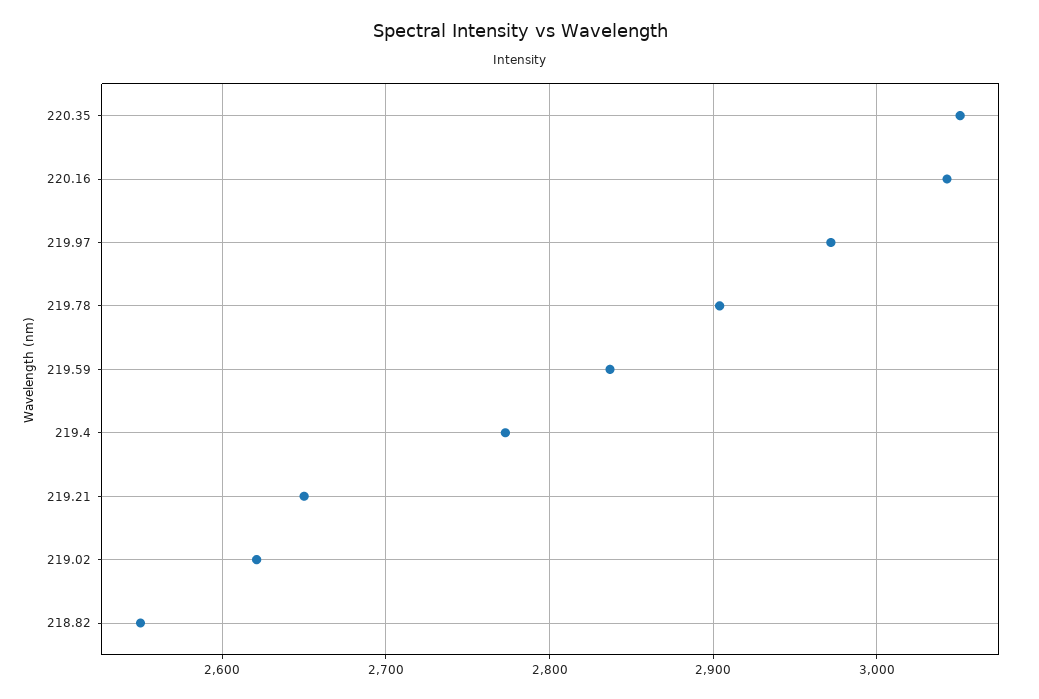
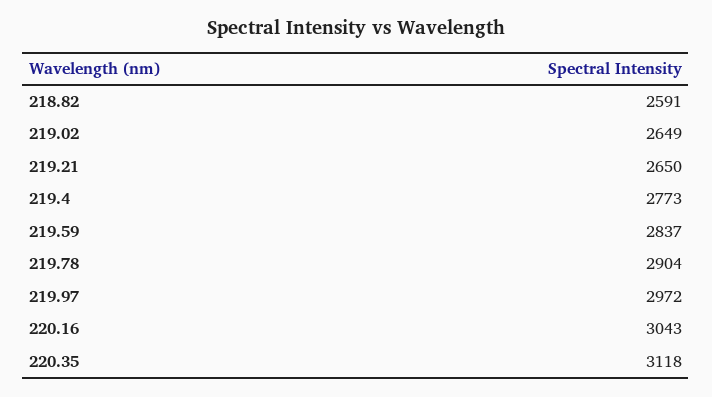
  {
-   "220.35": 3050,
+   "220.35": 3118,
    "220.16": 3043,
    "219.97": 2972,
    "219.78": 2904,
    "219.59": 2837,
    "219.4": 2773,
    "219.21": 2650,
-   "219.02": 2620,
+   "219.02": 2649,
-   "218.82": 2550
+   "218.82": 2591
  }

